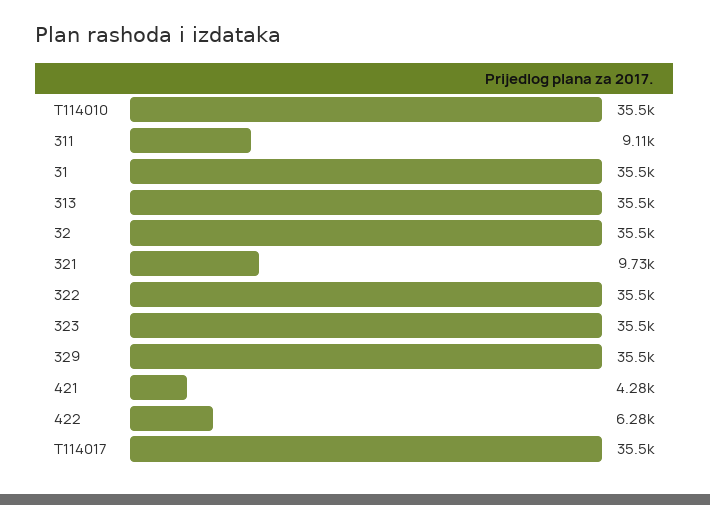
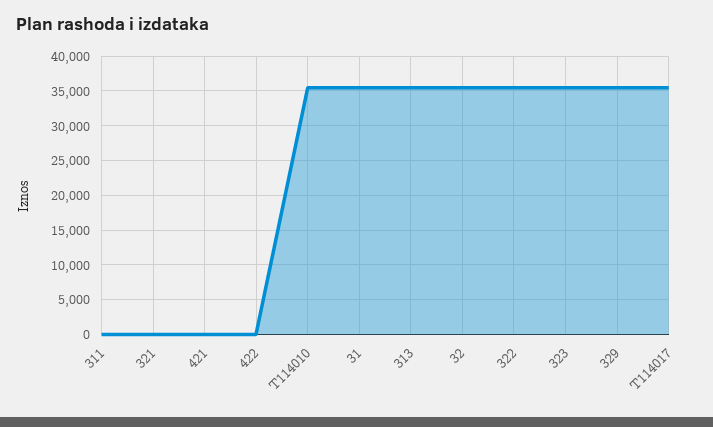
  {
    "T114010": 35500,
-   "311": 9110,
+   "311": 0,
    "31": 35500,
    "313": 35500,
    "32": 35500,
-   "321": 9730,
+   "321": 0,
    "322": 35500,
    "323": 35500,
    "329": 35500,
-   "421": 4280,
+   "421": 0,
-   "422": 6280,
+   "422": 0,
    "T114017": 35500
  }

